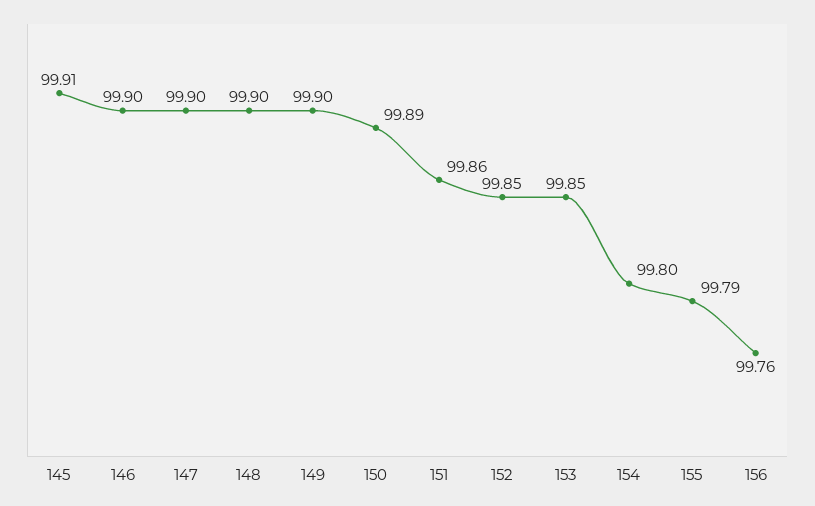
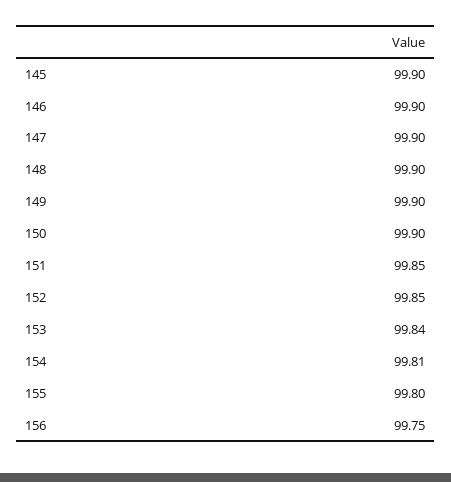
  {
-   "145": 99.91,
+   "145": 99.9,
    "146": 99.9,
    "147": 99.9,
    "148": 99.9,
    "149": 99.9,
-   "150": 99.89,
+   "150": 99.9,
-   "151": 99.86,
+   "151": 99.85,
    "152": 99.85,
-   "153": 99.85,
+   "153": 99.84,
-   "154": 99.8,
+   "154": 99.81,
-   "155": 99.79,
+   "155": 99.8,
-   "156": 99.76
+   "156": 99.75
  }

